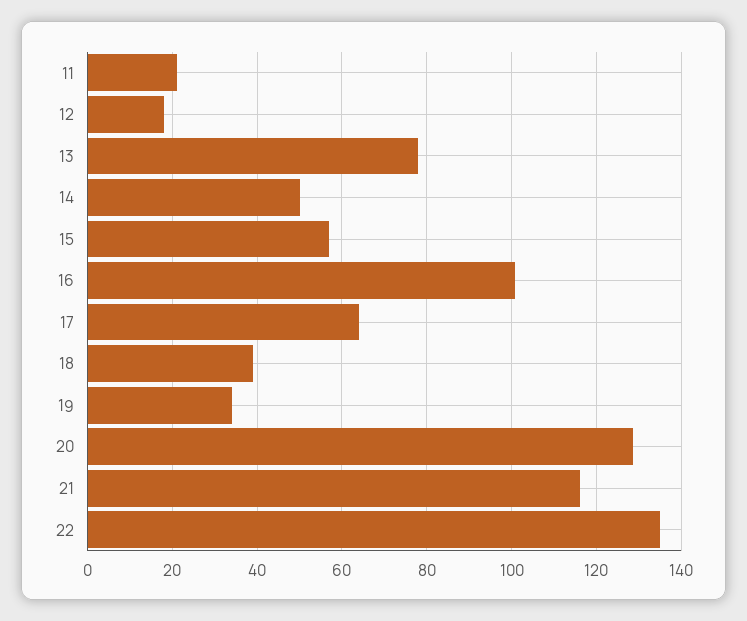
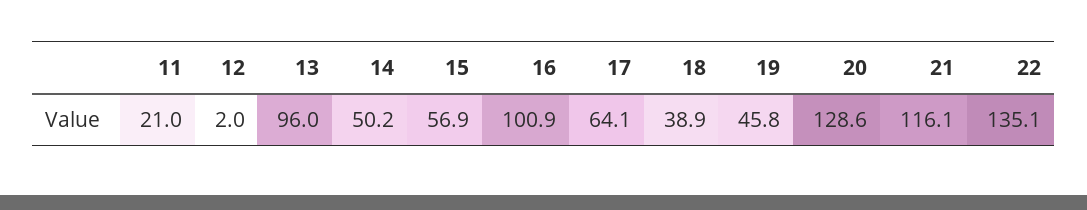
  {
    "11": 21,
-   "12": 18,
+   "12": 2,
-   "13": 78,
+   "13": 96,
    "14": 50.2,
    "15": 56.9,
    "16": 100.9,
    "17": 64.1,
    "18": 38.9,
-   "19": 34,
+   "19": 45.8,
    "20": 128.6,
    "21": 116.1,
    "22": 135.1
  }

